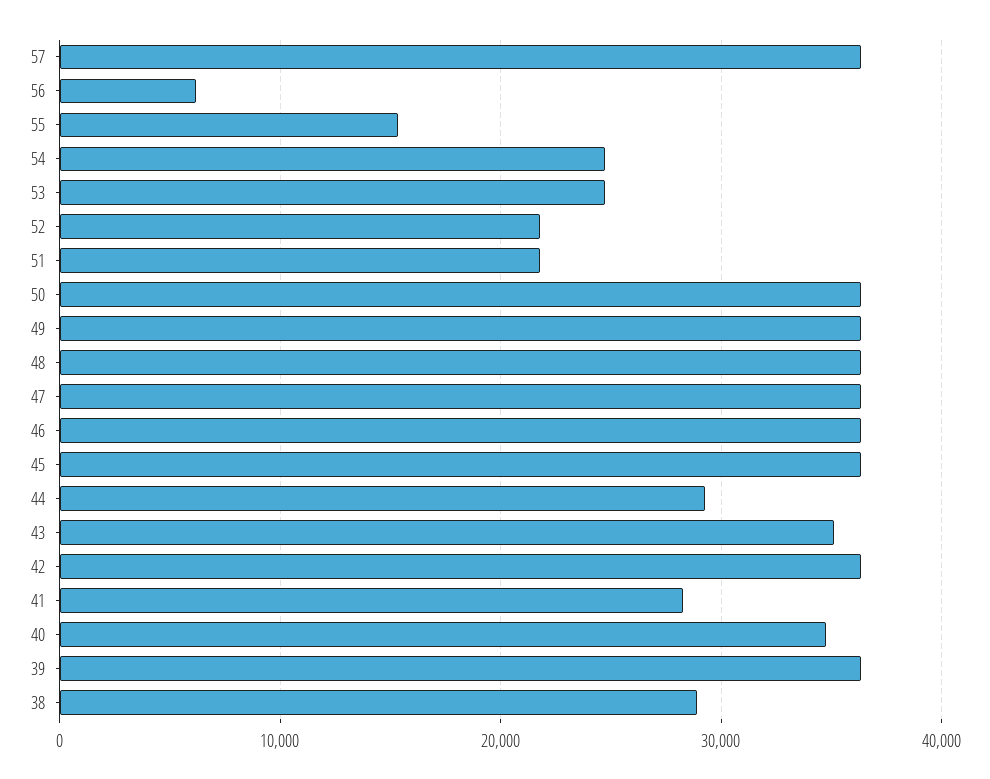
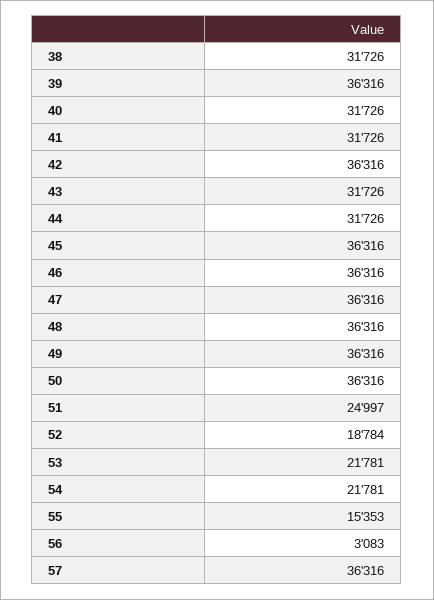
  {
    "57": 36316,
-   "56": 6000,
+   "56": 3083,
    "55": 15353,
-   "54": 25000,
+   "54": 21781,
-   "53": 25000,
+   "53": 21781,
-   "52": 22000,
+   "52": 18784,
-   "51": 22000,
+   "51": 24997,
    "50": 36316,
    "49": 36316,
    "48": 36316,
    "47": 36316,
    "46": 36316,
    "45": 36316,
-   "44": 29000,
+   "44": 31726,
-   "43": 35000,
+   "43": 31726,
    "42": 36316,
-   "41": 28000,
+   "41": 31726,
-   "40": 35000,
+   "40": 31726,
    "39": 36316,
-   "38": 29000
+   "38": 31726
  }

